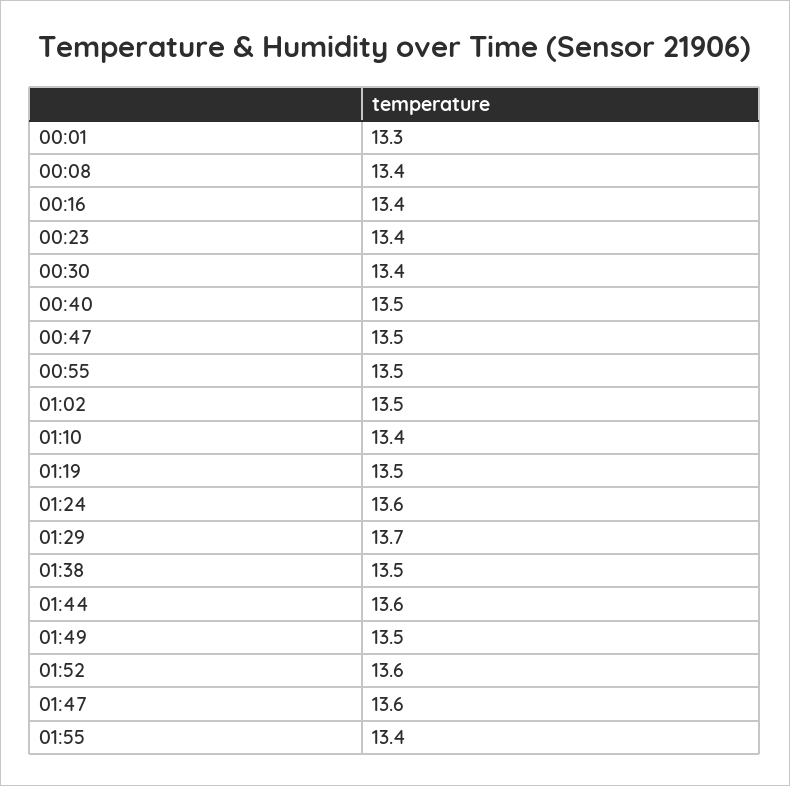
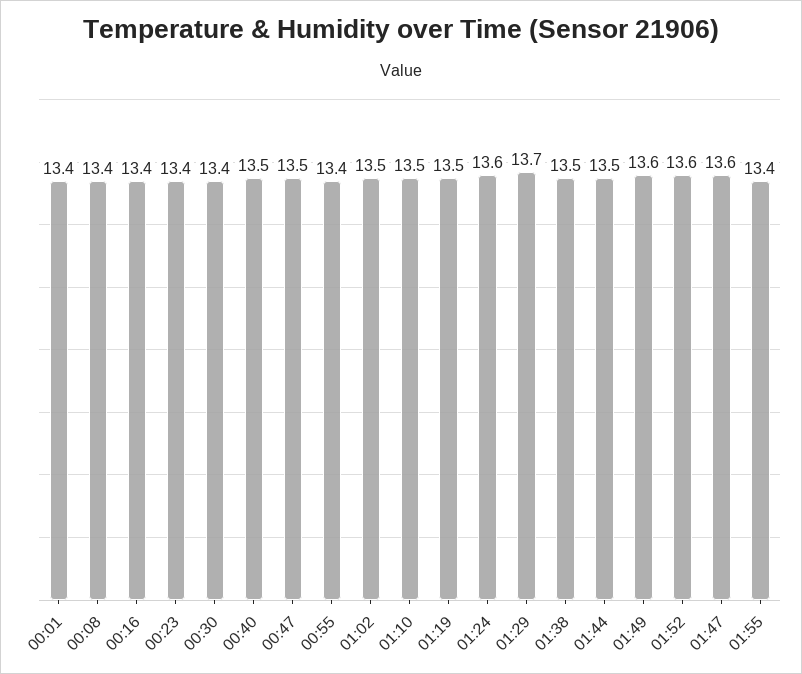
  {
-   "00:01": 13.3,
+   "00:01": 13.4,
    "00:08": 13.4,
    "00:16": 13.4,
    "00:23": 13.4,
    "00:30": 13.4,
    "00:40": 13.5,
    "00:47": 13.5,
-   "00:55": 13.5,
+   "00:55": 13.4,
    "01:02": 13.5,
-   "01:10": 13.4,
+   "01:10": 13.5,
    "01:19": 13.5,
    "01:24": 13.6,
    "01:29": 13.7,
    "01:38": 13.5,
-   "01:44": 13.6,
+   "01:44": 13.5,
-   "01:49": 13.5,
+   "01:49": 13.6,
    "01:52": 13.6,
    "01:47": 13.6,
    "01:55": 13.4
  }

